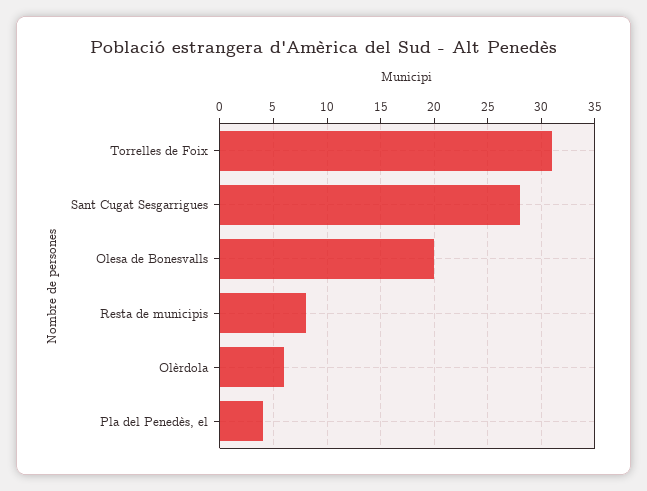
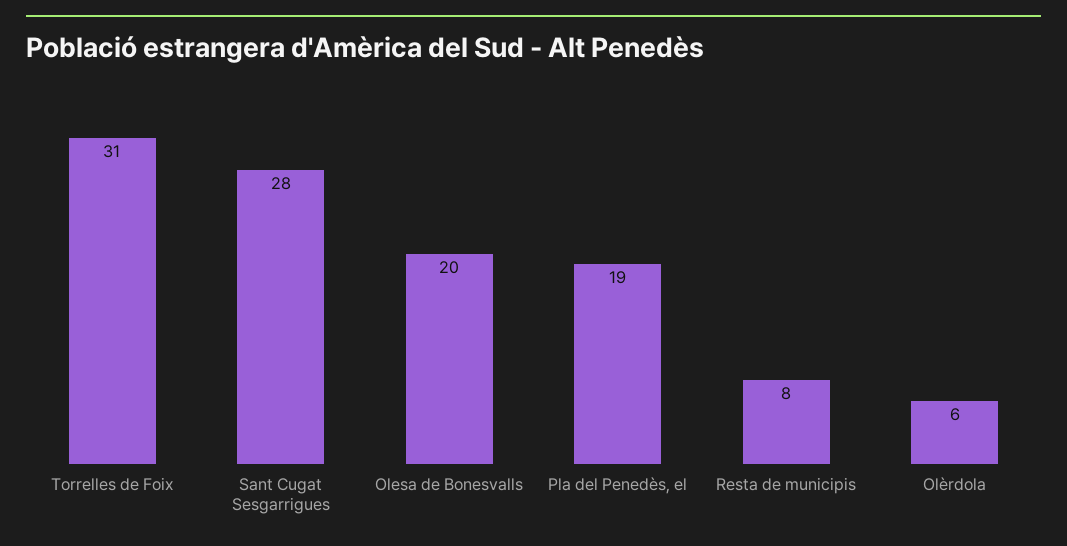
  {
    "Torrelles de Foix": 31,
    "Sant Cugat Sesgarrigues": 28,
    "Olesa de Bonesvalls": 20,
    "Resta de municipis": 8,
    "Olèrdola": 6,
-   "Pla del Penedès, el": 4
+   "Pla del Penedès, el": 19
  }

